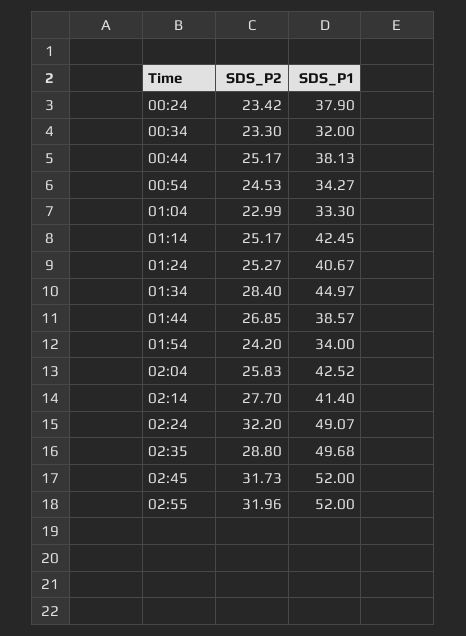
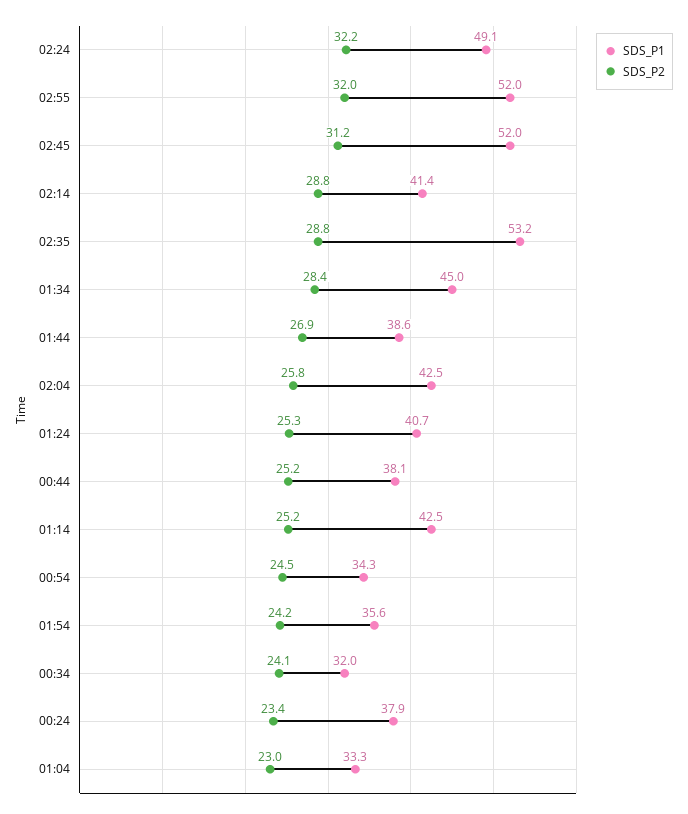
  {
    "SDS_P2": {
      "00:24": 23.42,
-     "00:34": 23.3,
+     "00:34": 24.1,
      "00:44": 25.17,
      "00:54": 24.53,
      "01:04": 22.99,
      "01:14": 25.17,
      "01:24": 25.27,
      "01:34": 28.4,
      "01:44": 26.85,
      "01:54": 24.2,
      "02:04": 25.83,
-     "02:14": 27.7,
+     "02:14": 28.8,
      "02:24": 32.2,
      "02:35": 28.8,
-     "02:45": 31.73,
+     "02:45": 31.2,
      "02:55": 31.96
    },
    "SDS_P1": {
      "00:24": 37.9,
      "00:34": 32,
      "00:44": 38.13,
      "00:54": 34.27,
      "01:04": 33.3,
      "01:14": 42.45,
      "01:24": 40.67,
      "01:34": 44.97,
      "01:44": 38.57,
-     "01:54": 34,
+     "01:54": 35.6,
      "02:04": 42.52,
      "02:14": 41.4,
      "02:24": 49.07,
-     "02:35": 49.68,
+     "02:35": 53.2,
      "02:45": 52,
      "02:55": 52
    }
  }

